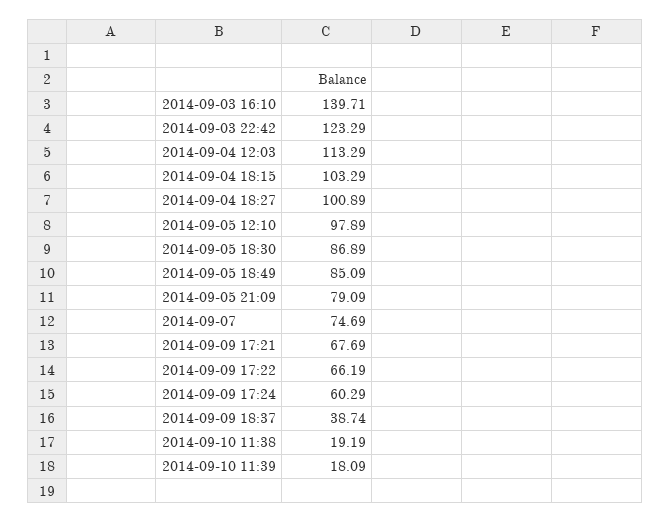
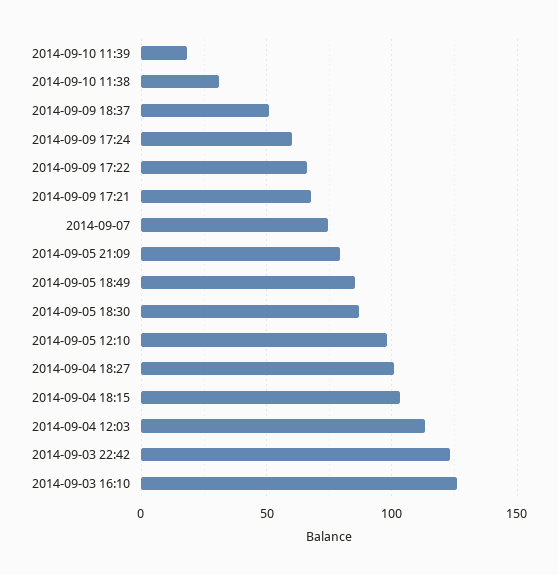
  {
-   "2014-09-03 16:10": 139.71,
+   "2014-09-03 16:10": 125,
    "2014-09-03 22:42": 123.29,
    "2014-09-04 12:03": 113.29,
    "2014-09-04 18:15": 103.29,
    "2014-09-04 18:27": 100.89,
    "2014-09-05 12:10": 97.89,
    "2014-09-05 18:30": 86.89,
    "2014-09-05 18:49": 85.09,
    "2014-09-05 21:09": 79.09,
    "2014-09-07": 74.69,
    "2014-09-09 17:21": 67.69,
    "2014-09-09 17:22": 66.19,
    "2014-09-09 17:24": 60.29,
-   "2014-09-09 18:37": 38.74,
+   "2014-09-09 18:37": 50,
-   "2014-09-10 11:38": 19.19,
+   "2014-09-10 11:38": 30,
    "2014-09-10 11:39": 18.09
  }

